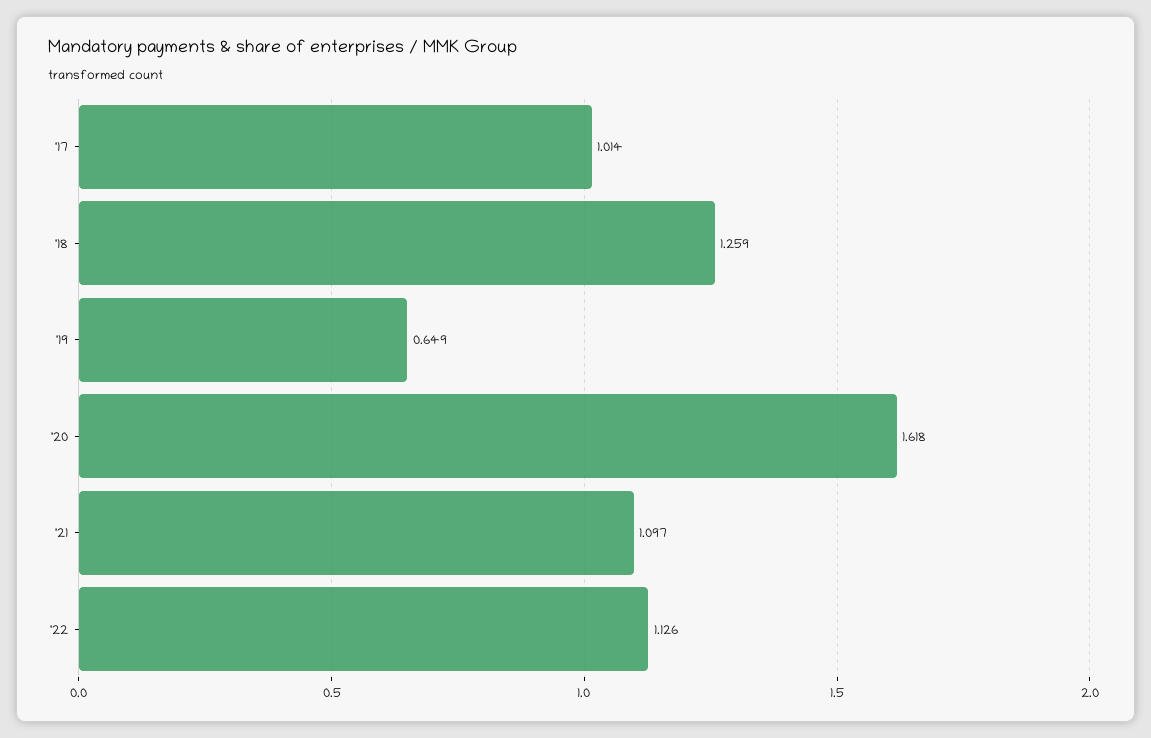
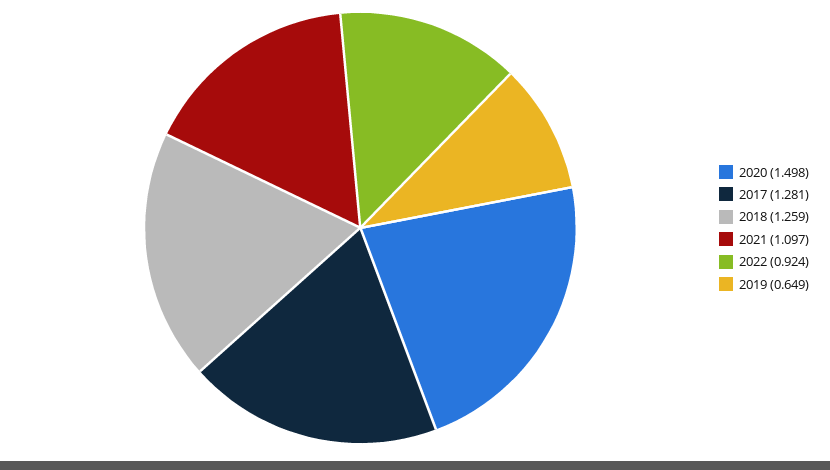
  {
-   "'17": 1.014,
+   "'17": 1.281,
    "'18": 1.259,
    "'19": 0.649,
-   "'20": 1.618,
+   "'20": 1.498,
    "'21": 1.097,
-   "'22": 1.126
+   "'22": 0.924
  }

